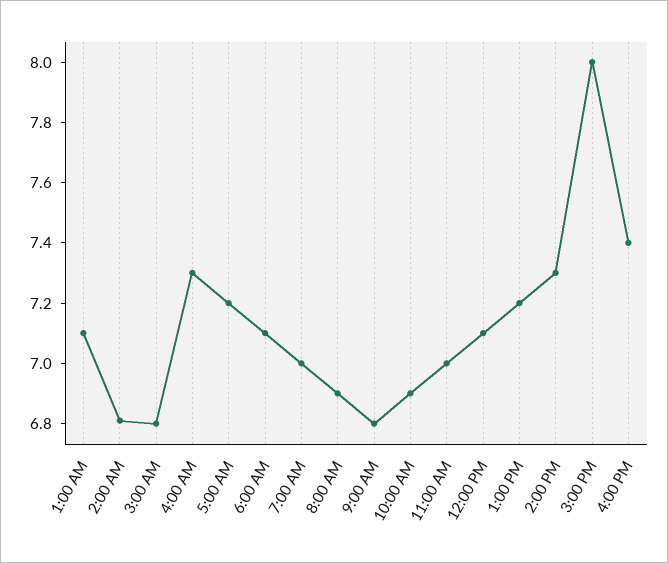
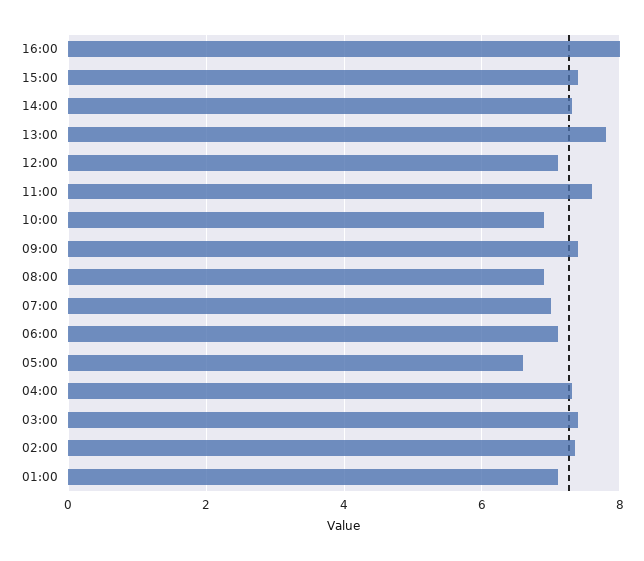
  {
    "1:00 AM": 7.1,
-   "2:00 AM": 6.8,
+   "2:00 AM": 7.4,
-   "3:00 AM": 6.8,
+   "3:00 AM": 7.4,
    "4:00 AM": 7.3,
-   "5:00 AM": 7.2,
+   "5:00 AM": 6.6,
    "6:00 AM": 7.1,
    "7:00 AM": 7,
    "8:00 AM": 6.9,
-   "9:00 AM": 6.8,
+   "9:00 AM": 7.4,
    "10:00 AM": 6.9,
-   "11:00 AM": 7,
+   "11:00 AM": 7.6,
    "12:00 PM": 7.1,
-   "1:00 PM": 7.2,
+   "1:00 PM": 7.8,
    "2:00 PM": 7.3,
-   "3:00 PM": 8,
+   "3:00 PM": 7.4,
-   "4:00 PM": 7.4
+   "4:00 PM": 8
  }

